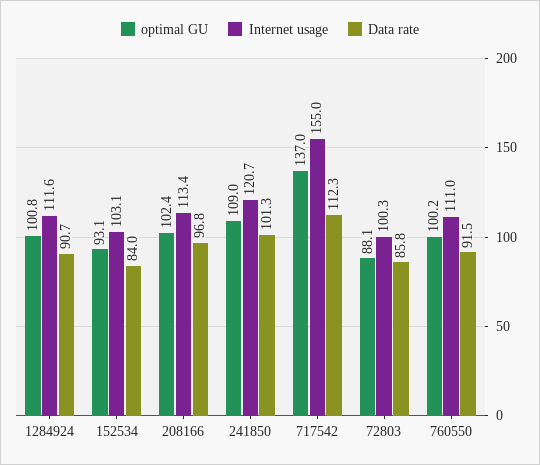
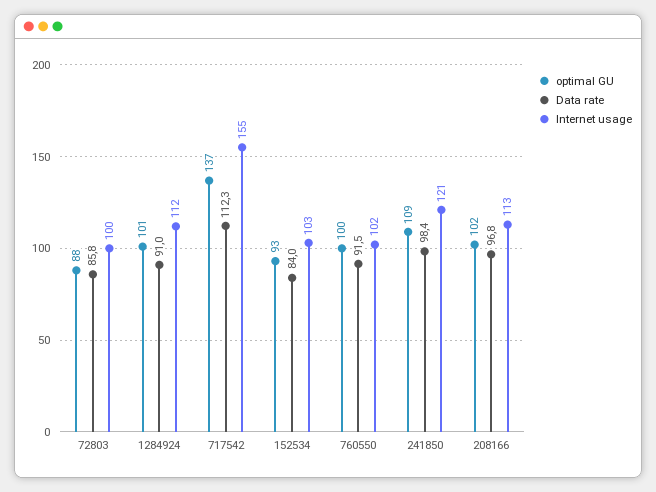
  {
    "optimal GU": {
      "1284924": 100.8,
      "152534": 93.1,
      "208166": 102.4,
      "241850": 109,
      "717542": 137,
      "72803": 88.1,
      "760550": 100.2
    },
    "Internet usage": {
      "1284924": 111.6,
      "152534": 103.1,
      "208166": 113.4,
      "241850": 120.7,
      "717542": 155,
      "72803": 100.3,
-     "760550": 111
+     "760550": 102
    },
    "Data rate": {
-     "1284924": 90.7,
+     "1284924": 91,
      "152534": 84,
      "208166": 96.8,
-     "241850": 101.3,
+     "241850": 98.4,
      "717542": 112.3,
      "72803": 85.8,
      "760550": 91.5
    }
  }

